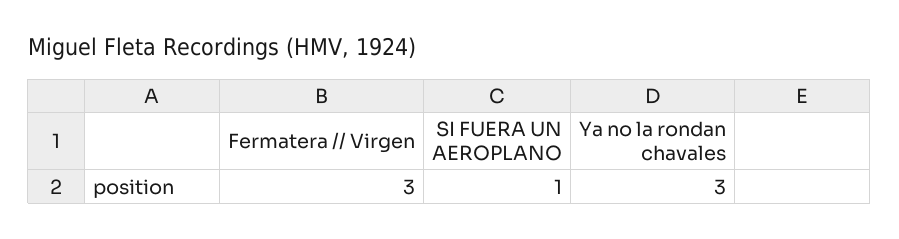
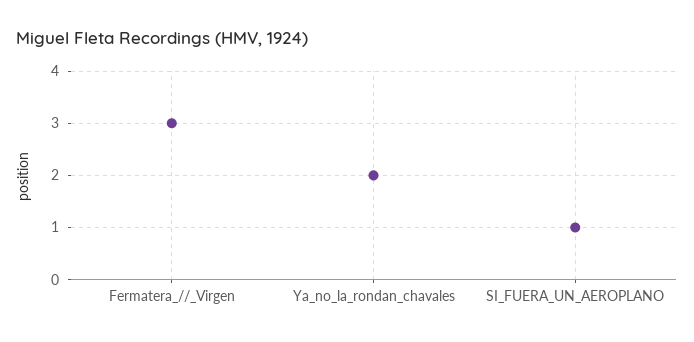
  {
    "Fermatera // Virgen": 3,
    "SI FUERA UN AEROPLANO": 1,
-   "Ya no la rondan chavales": 3
+   "Ya no la rondan chavales": 2
  }

